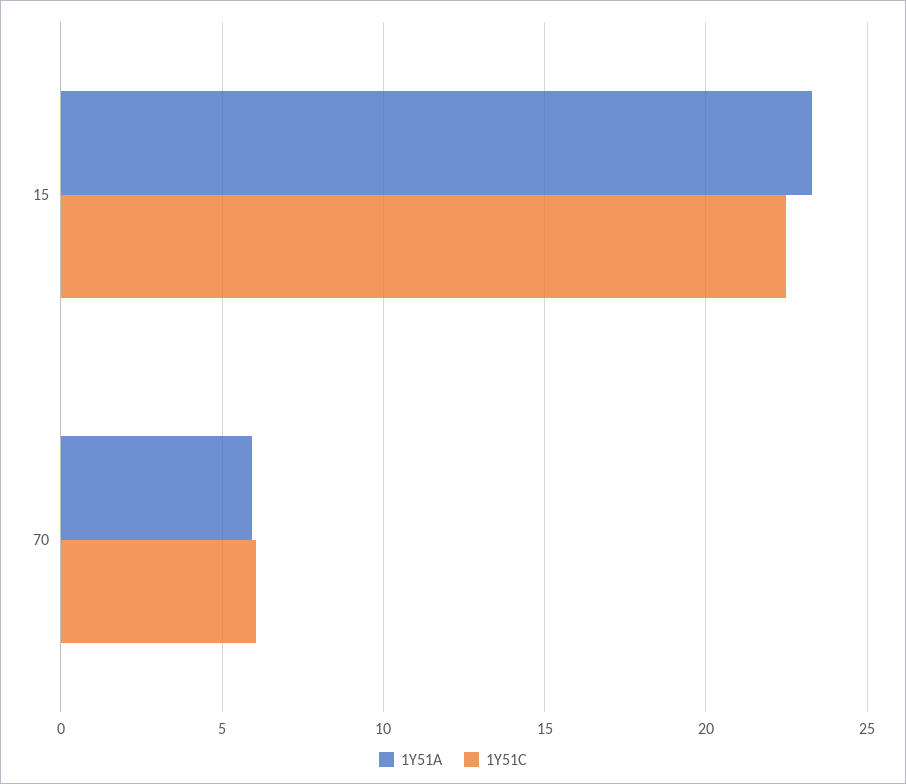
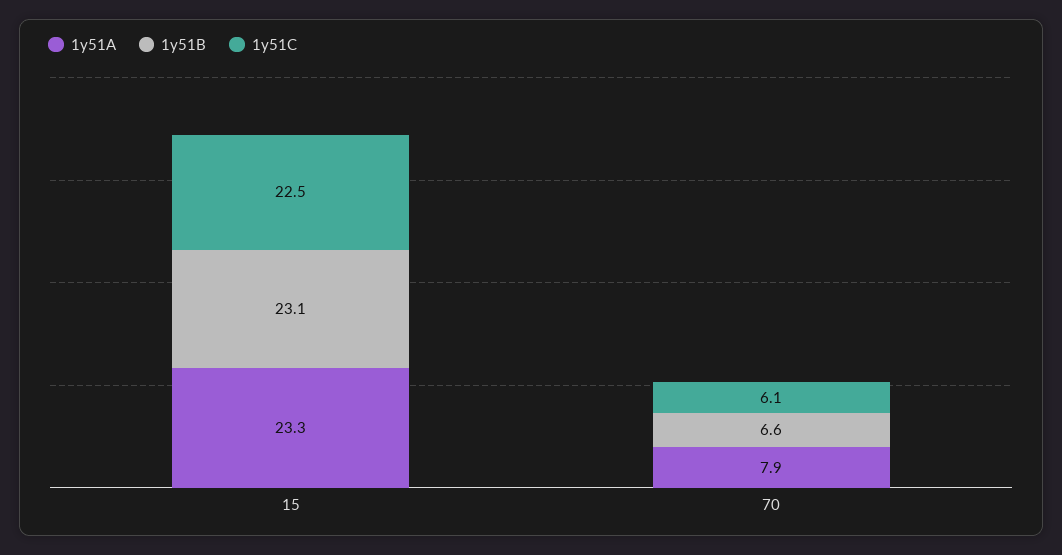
  {
    "1Y51A": {
      "15": 23.3,
-     "70": 6
+     "70": 7.9
    },
    "1Y51C": {
      "15": 22.5,
      "70": 6.1
-   }
+   },
+   "1y51B": {
+     "15": 23.1,
+     "70": 6.6
+   }
  }

